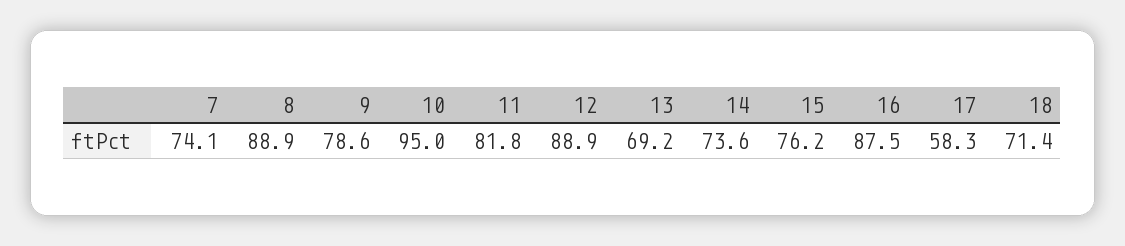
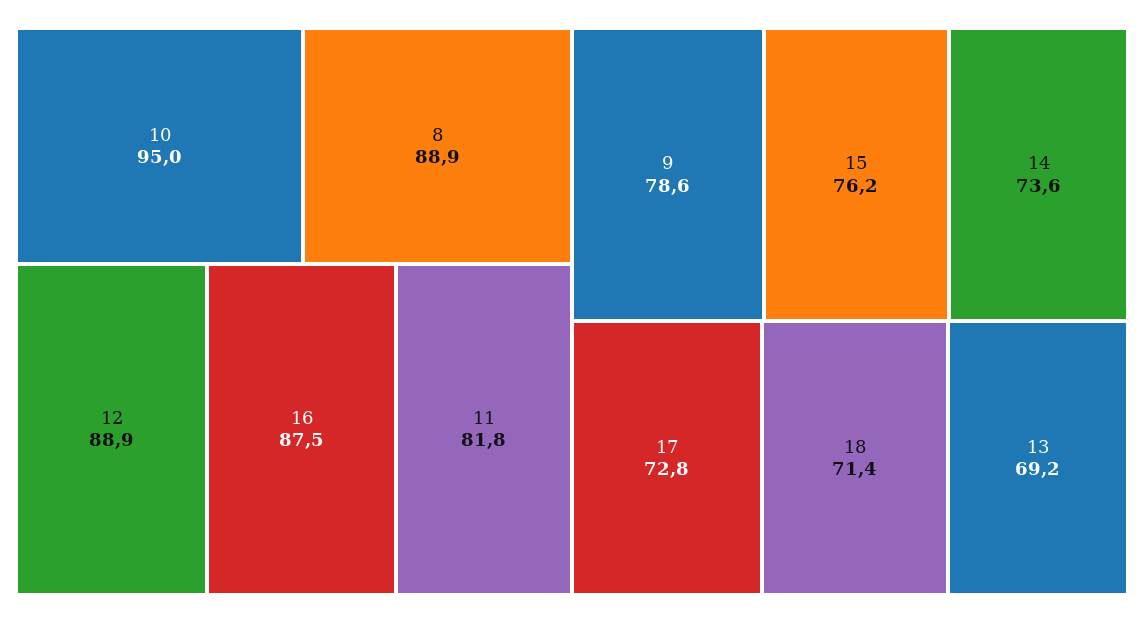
  {
-   "7": 74.1,
    "8": 88.9,
    "9": 78.6,
    "10": 95,
    "11": 81.8,
    "12": 88.9,
    "13": 69.2,
    "14": 73.6,
    "15": 76.2,
    "16": 87.5,
-   "17": 58.3,
+   "17": 72.8,
    "18": 71.4
  }

